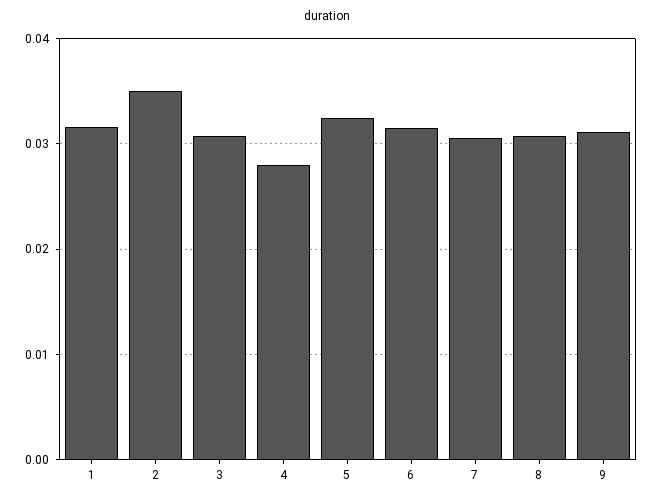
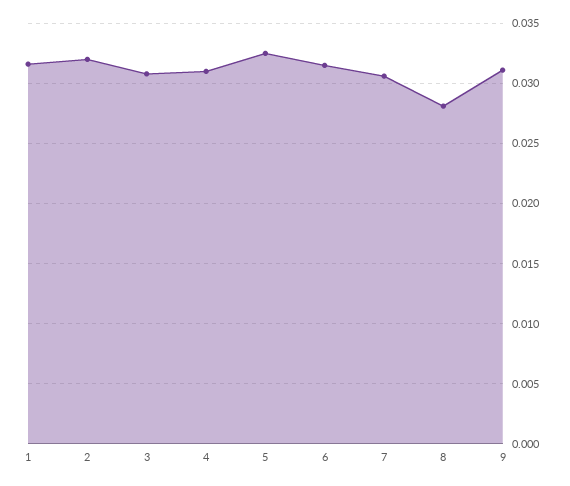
  {
    "1": 0.0315,
-   "2": 0.035,
+   "2": 0.032,
    "3": 0.031,
-   "4": 0.028,
+   "4": 0.031,
    "5": 0.0325,
    "6": 0.0315,
    "7": 0.0305,
-   "8": 0.031,
+   "8": 0.028,
    "9": 0.031
  }

